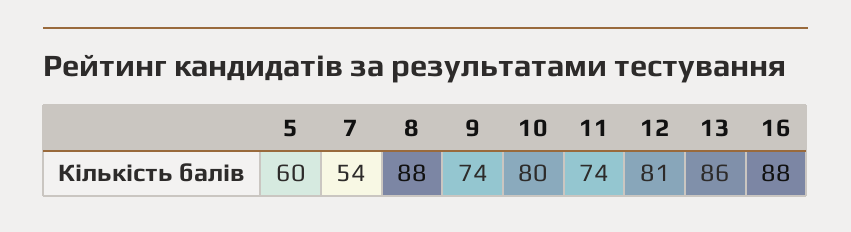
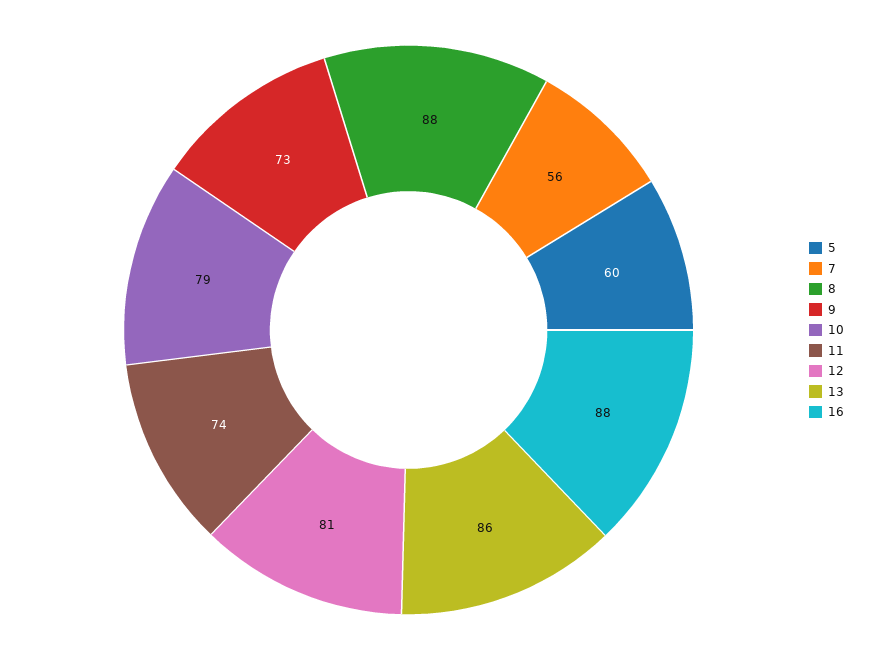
  {
    "5": 60,
-   "7": 54,
+   "7": 56,
    "8": 88,
-   "9": 74,
+   "9": 73,
-   "10": 80,
+   "10": 79,
    "11": 74,
    "12": 81,
    "13": 86,
    "16": 88
  }

